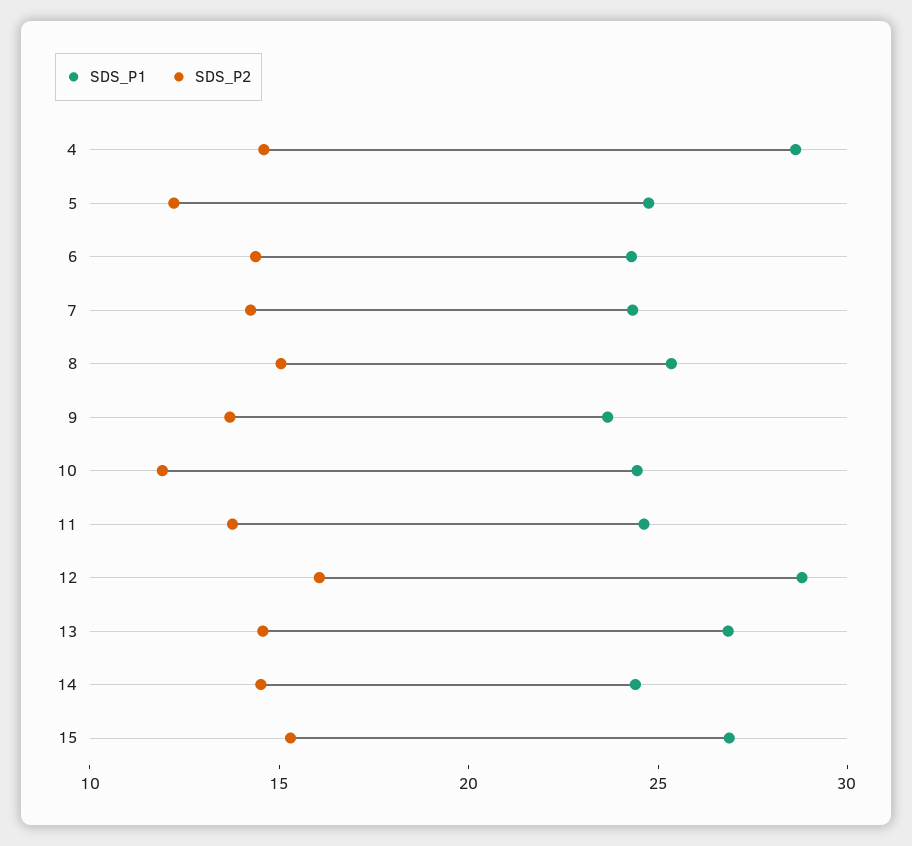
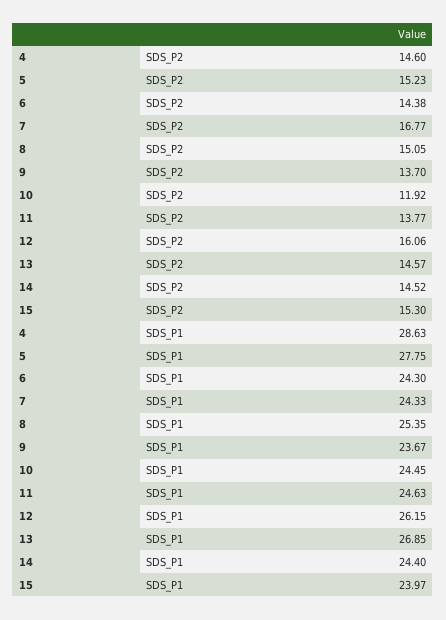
  {
    "SDS_P1": {
      "4": 28.63,
-     "5": 25,
+     "5": 27.75,
      "6": 24.3,
      "7": 24.33,
      "8": 25.35,
      "9": 23.67,
      "10": 24.45,
      "11": 24.63,
-     "12": 29,
+     "12": 26.15,
      "13": 26.85,
      "14": 24.4,
-     "15": 27
+     "15": 23.97
    },
    "SDS_P2": {
      "4": 14.6,
-     "5": 12,
+     "5": 15.23,
      "6": 14.38,
-     "7": 14,
+     "7": 16.77,
      "8": 15.05,
      "9": 13.7,
      "10": 11.92,
      "11": 13.77,
      "12": 16.06,
      "13": 14.57,
      "14": 14.52,
      "15": 15.3
    }
  }

